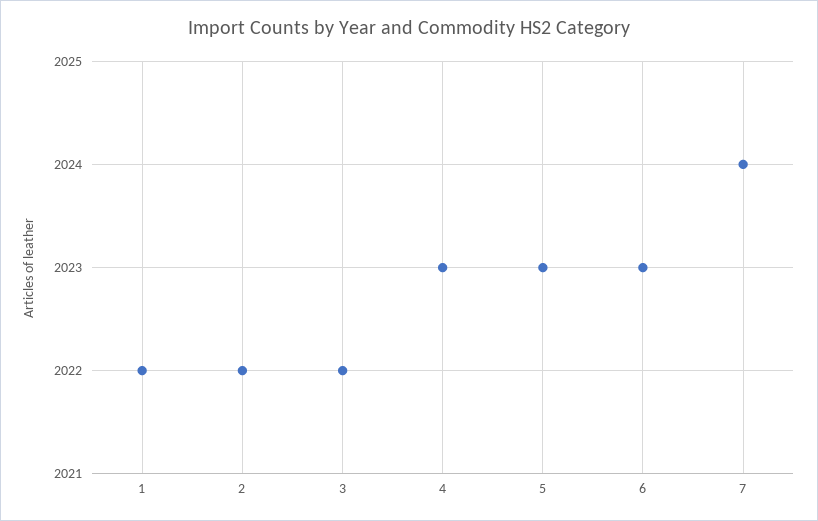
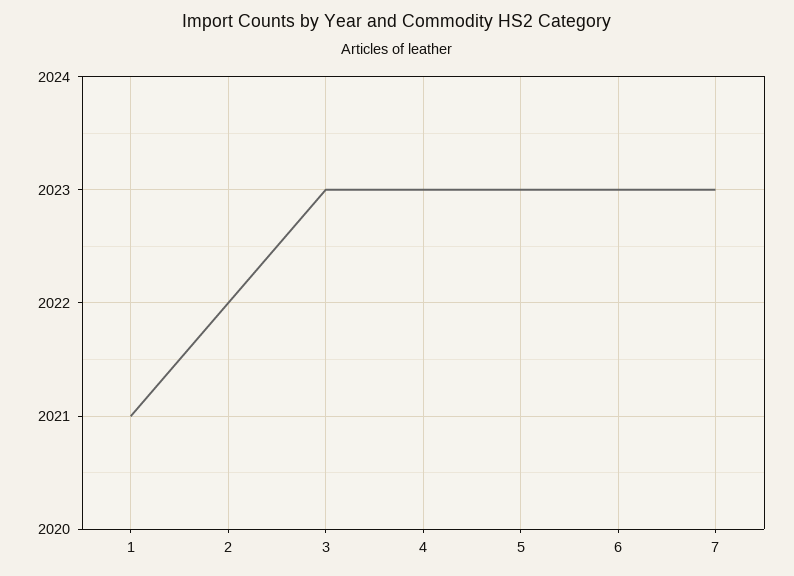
  {
-   "1": 2022,
+   "1": 2021,
    "2": 2022,
-   "3": 2022,
+   "3": 2023,
    "4": 2023,
    "5": 2023,
    "6": 2023,
-   "7": 2024
+   "7": 2023
  }

